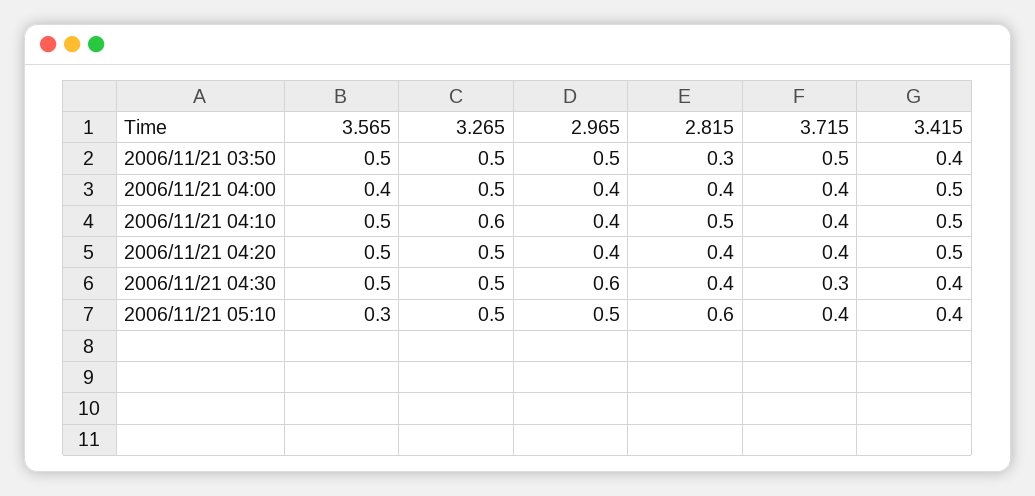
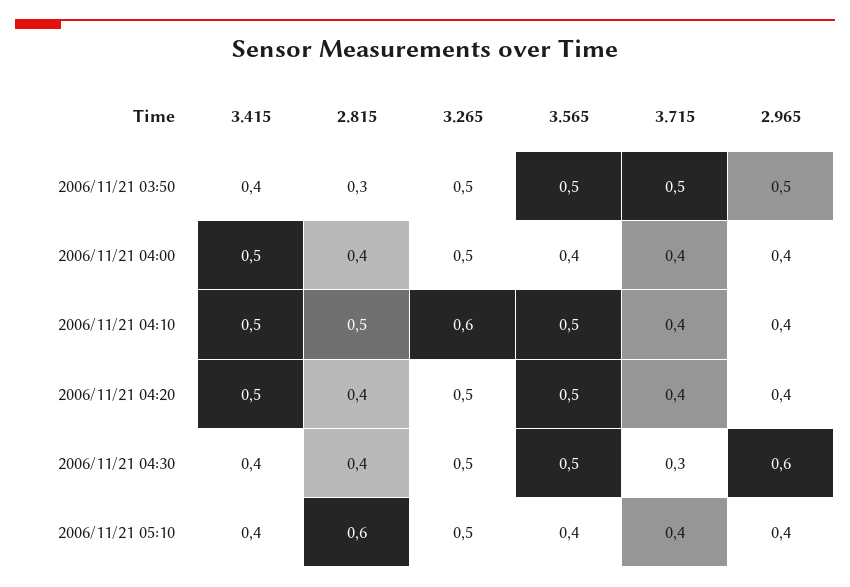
  {
    "3.565": {
      "2006/11/21 03:50": 0.5,
      "2006/11/21 04:00": 0.4,
      "2006/11/21 04:10": 0.5,
      "2006/11/21 04:20": 0.5,
      "2006/11/21 04:30": 0.5,
-     "2006/11/21 05:10": 0.3
+     "2006/11/21 05:10": 0.4
    },
    "3.265": {
      "2006/11/21 03:50": 0.5,
      "2006/11/21 04:00": 0.5,
      "2006/11/21 04:10": 0.6,
      "2006/11/21 04:20": 0.5,
      "2006/11/21 04:30": 0.5,
      "2006/11/21 05:10": 0.5
    },
    "2.965": {
      "2006/11/21 03:50": 0.5,
      "2006/11/21 04:00": 0.4,
      "2006/11/21 04:10": 0.4,
      "2006/11/21 04:20": 0.4,
      "2006/11/21 04:30": 0.6,
-     "2006/11/21 05:10": 0.5
+     "2006/11/21 05:10": 0.4
    },
    "2.815": {
      "2006/11/21 03:50": 0.3,
      "2006/11/21 04:00": 0.4,
      "2006/11/21 04:10": 0.5,
      "2006/11/21 04:20": 0.4,
      "2006/11/21 04:30": 0.4,
      "2006/11/21 05:10": 0.6
    },
    "3.715": {
      "2006/11/21 03:50": 0.5,
      "2006/11/21 04:00": 0.4,
      "2006/11/21 04:10": 0.4,
      "2006/11/21 04:20": 0.4,
      "2006/11/21 04:30": 0.3,
      "2006/11/21 05:10": 0.4
    },
    "3.415": {
      "2006/11/21 03:50": 0.4,
      "2006/11/21 04:00": 0.5,
      "2006/11/21 04:10": 0.5,
      "2006/11/21 04:20": 0.5,
      "2006/11/21 04:30": 0.4,
      "2006/11/21 05:10": 0.4
    }
  }

